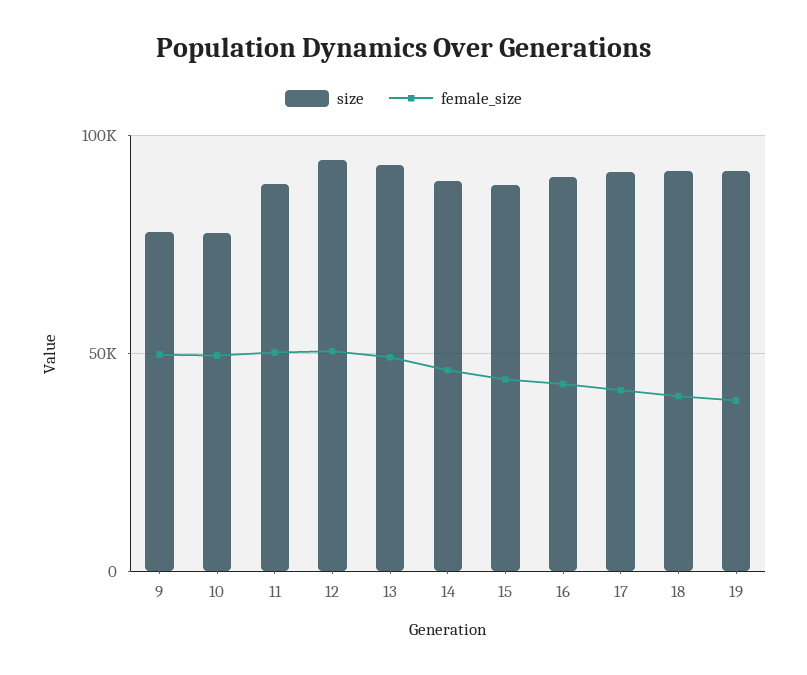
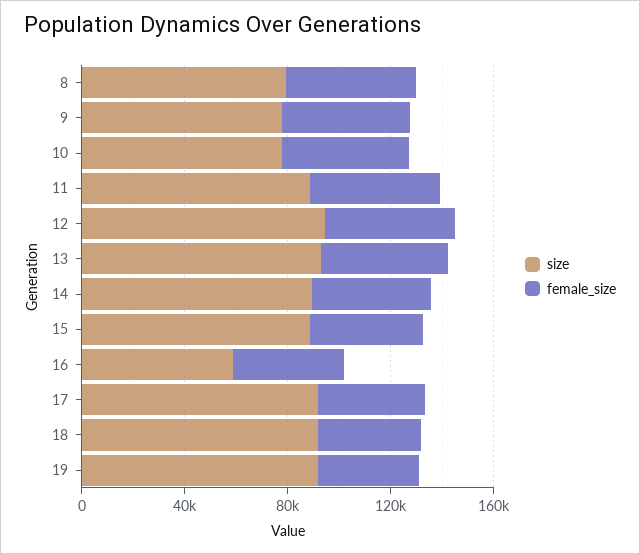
  {
    "size": {
      "9": 80000,
      "10": 80000,
      "11": 90000,
      "12": 95000,
      "13": 95000,
      "14": 90000,
      "15": 90000,
-     "16": 90000,
+     "16": 60000,
      "17": 90000,
      "18": 90000,
-     "19": 90000
+     "19": 90000,
+     "8": 80000
    },
    "female_size": {
      "9": 50000,
      "10": 50000,
      "11": 50000,
      "12": 50000,
      "13": 50000,
      "14": 45000,
      "15": 45000,
      "16": 45000,
      "17": 40000,
      "18": 40000,
-     "19": 40000
+     "19": 40000,
+     "8": 50000
    }
  }

